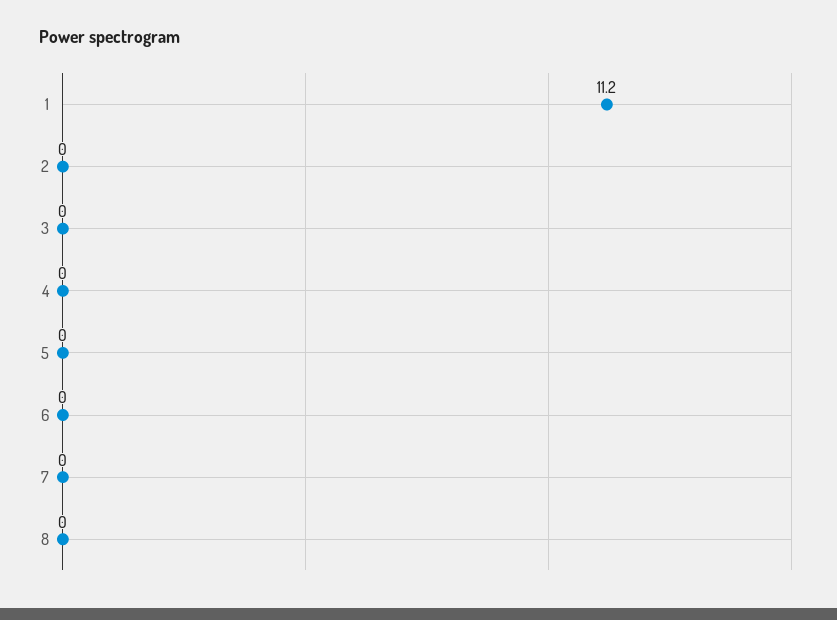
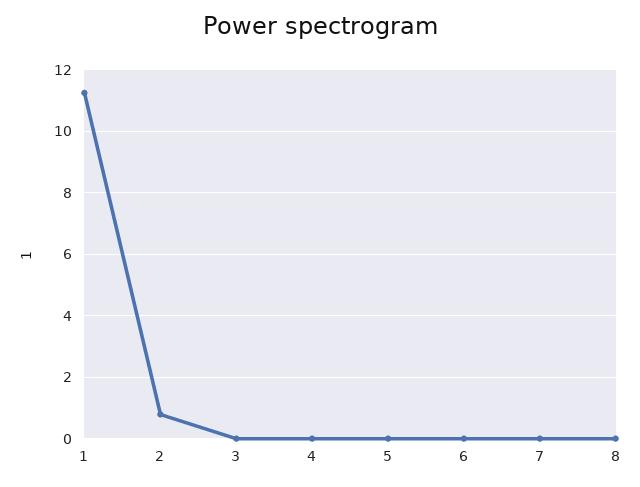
  {
    "1": 11.2,
-   "2": 0,
+   "2": 0.8,
    "3": 0,
    "4": 0,
    "5": 0,
    "6": 0,
    "7": 0,
    "8": 0
  }

